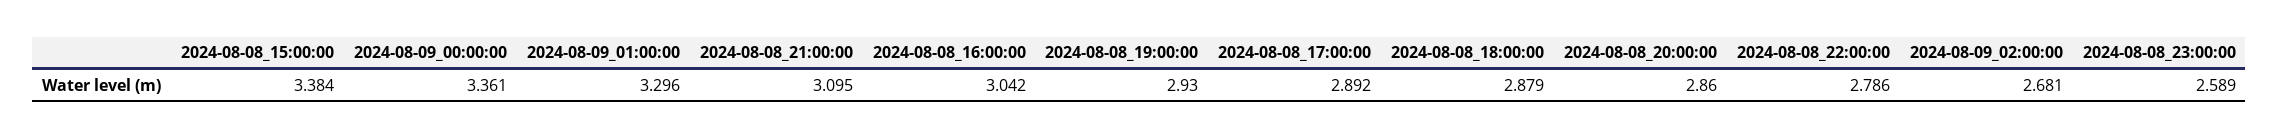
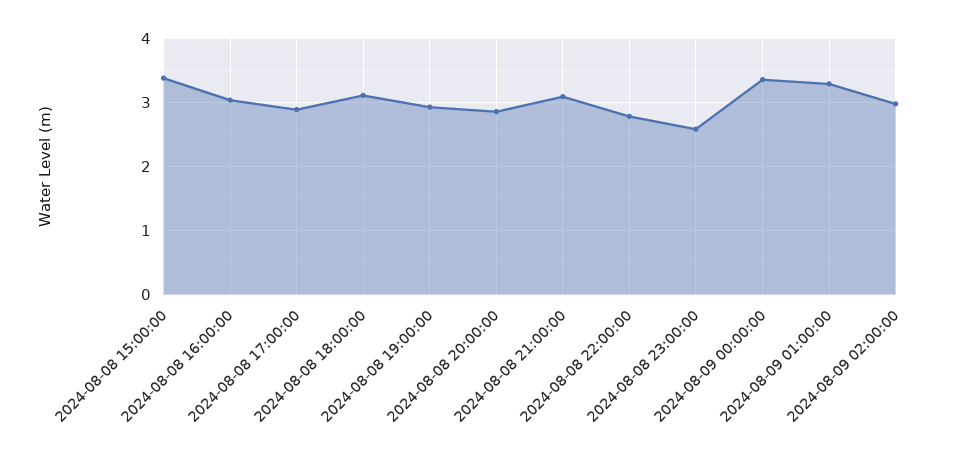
  {
    "2024-08-08_15:00:00": 3.384,
    "2024-08-09_00:00:00": 3.361,
    "2024-08-09_01:00:00": 3.296,
    "2024-08-08_21:00:00": 3.095,
    "2024-08-08_16:00:00": 3.042,
    "2024-08-08_19:00:00": 2.93,
    "2024-08-08_17:00:00": 2.892,
-   "2024-08-08_18:00:00": 2.879,
+   "2024-08-08_18:00:00": 3.1,
    "2024-08-08_20:00:00": 2.86,
    "2024-08-08_22:00:00": 2.786,
-   "2024-08-09_02:00:00": 2.681,
+   "2024-08-09_02:00:00": 3,
    "2024-08-08_23:00:00": 2.589
  }

